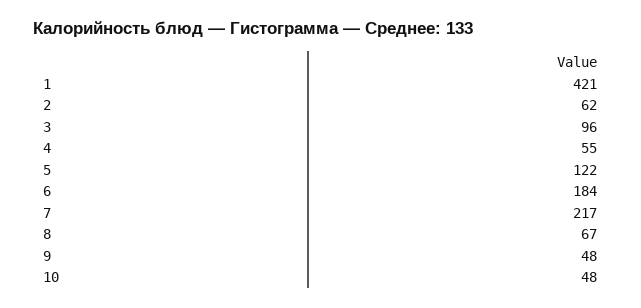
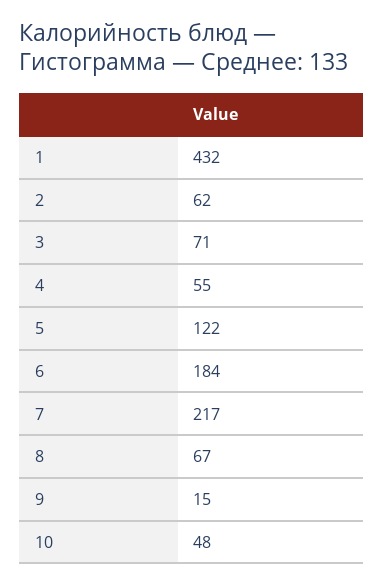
  {
-   "1": 421,
+   "1": 432,
    "2": 62,
-   "3": 96,
+   "3": 71,
    "4": 55,
    "5": 122,
    "6": 184,
    "7": 217,
    "8": 67,
-   "9": 48,
+   "9": 15,
    "10": 48
  }

